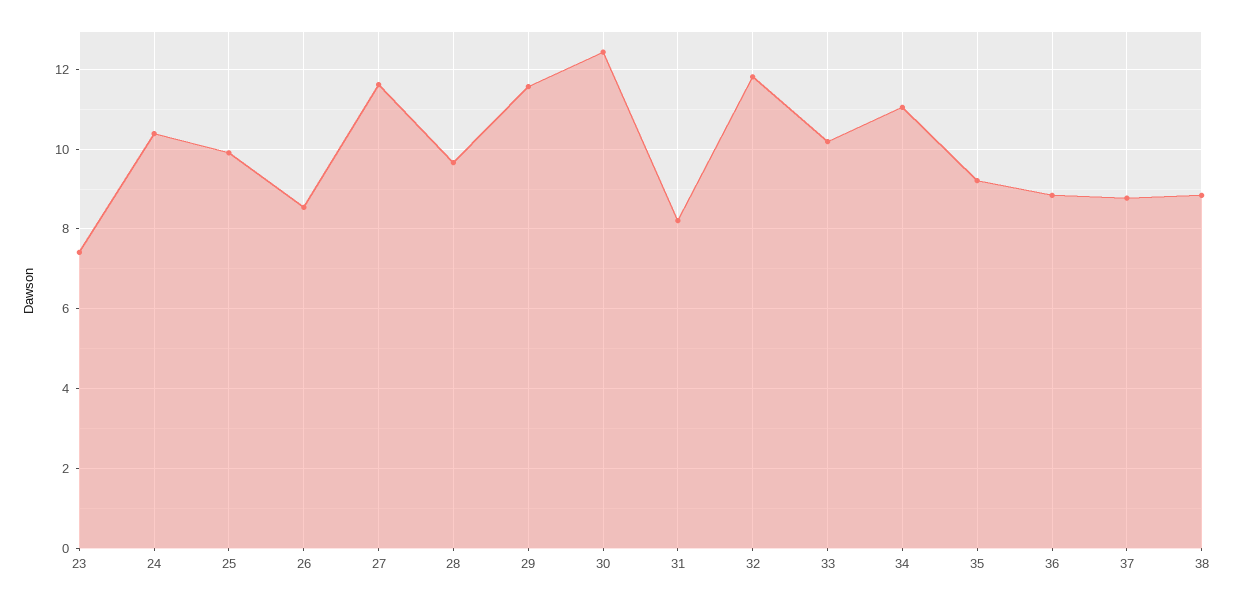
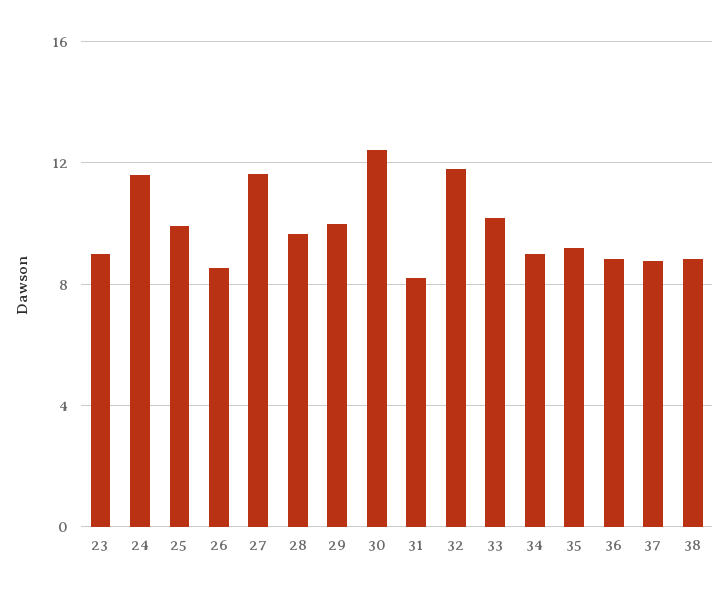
  {
-   "23": 7.4,
+   "23": 9,
-   "24": 10.4,
+   "24": 11.5,
    "25": 10,
    "26": 8.6,
    "27": 11.6,
    "28": 9.6,
-   "29": 11.6,
+   "29": 10,
    "30": 12.4,
    "31": 8.2,
    "32": 11.8,
    "33": 10.2,
-   "34": 11,
+   "34": 9,
    "35": 9.2,
    "36": 8.8,
    "37": 8.8,
    "38": 8.8
  }

